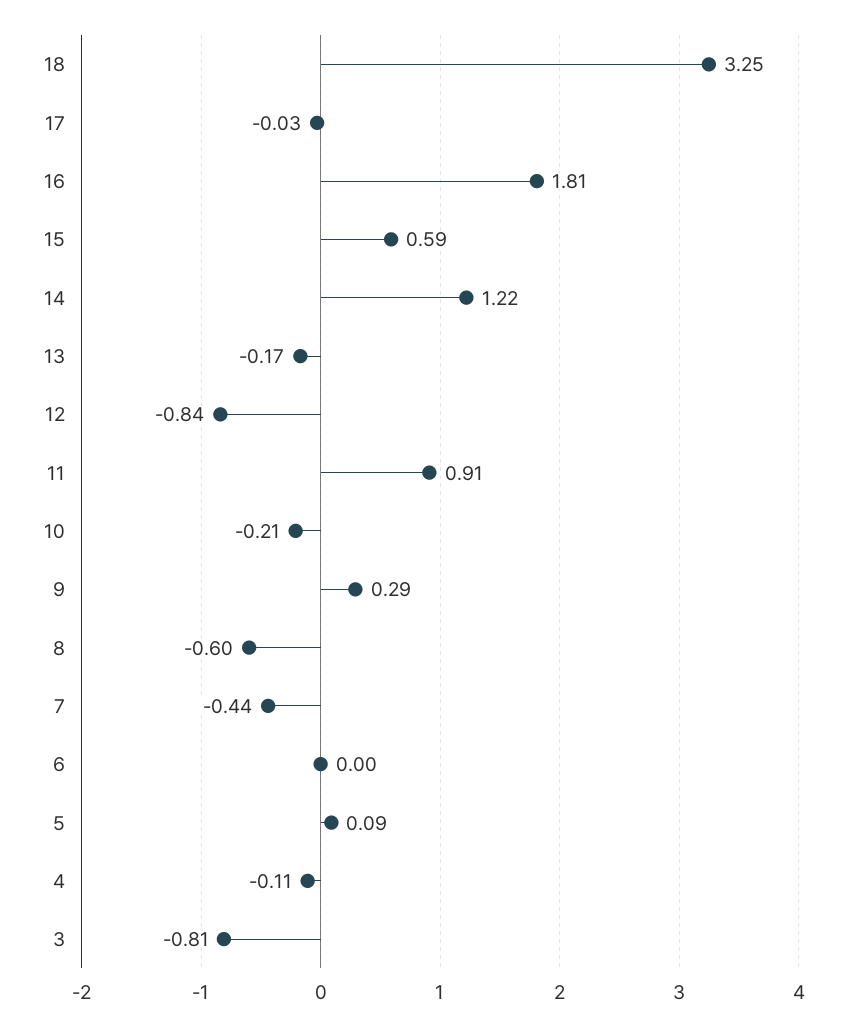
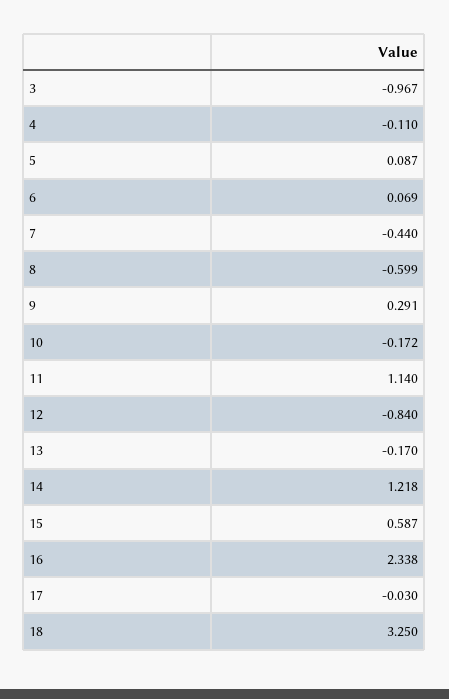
  {
    "18": 3.25,
    "17": -0.03,
-   "16": 1.81,
+   "16": 2.338,
    "15": 0.587,
    "14": 1.218,
    "13": -0.17,
    "12": -0.84,
-   "11": 0.91,
+   "11": 1.14,
-   "10": -0.21,
+   "10": -0.172,
    "9": 0.291,
    "8": -0.599,
    "7": -0.44,
-   "6": 0,
+   "6": 0.069,
    "5": 0.087,
    "4": -0.11,
-   "3": -0.81
+   "3": -0.967
  }

